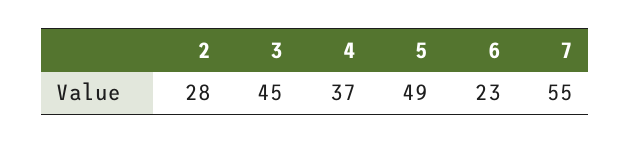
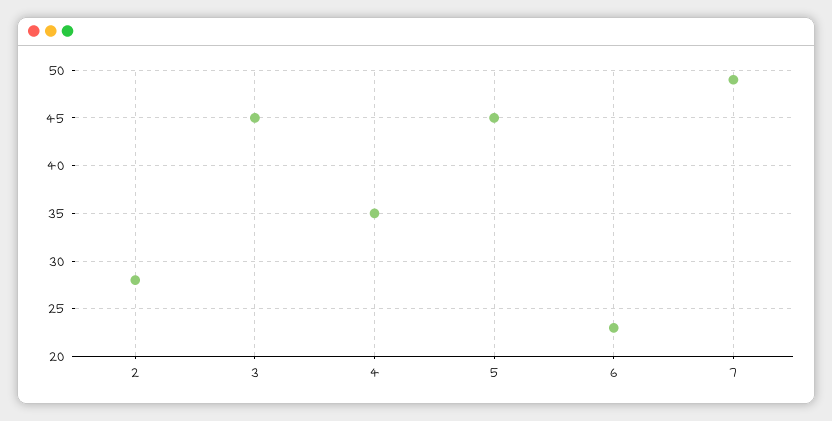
  {
    "2": 28,
    "3": 45,
-   "4": 37,
+   "4": 35,
-   "5": 49,
+   "5": 45,
    "6": 23,
-   "7": 55
+   "7": 49
  }

